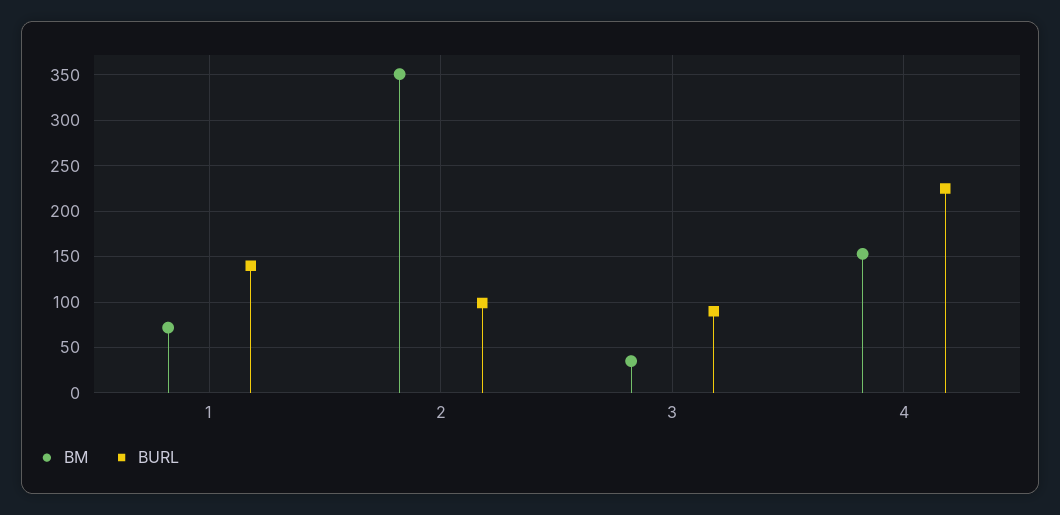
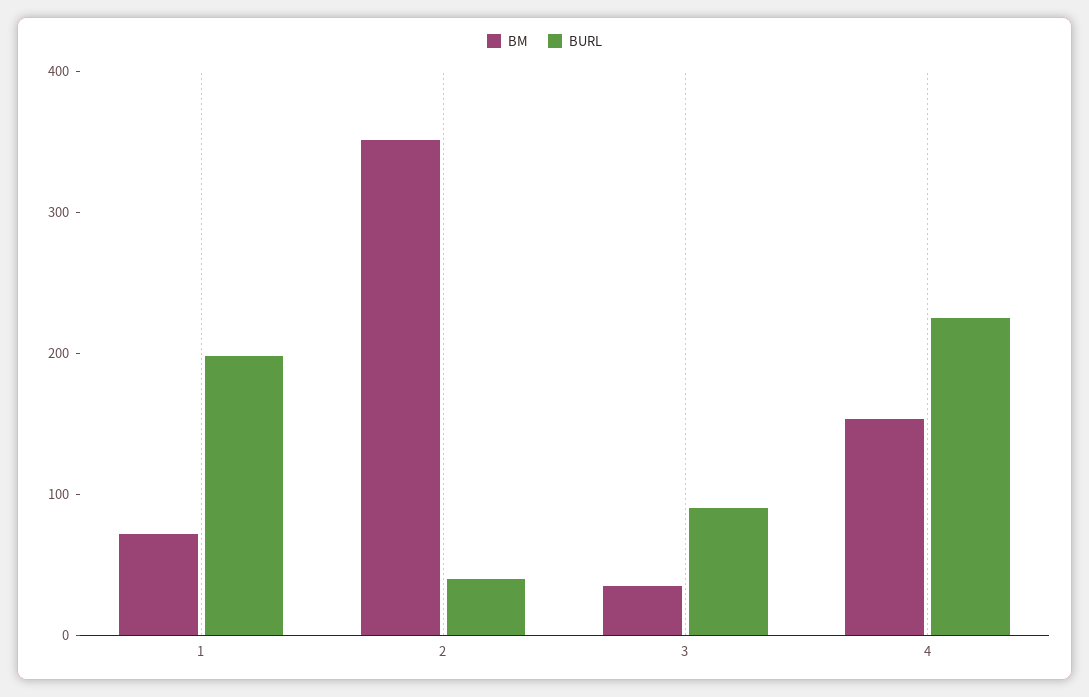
  {
    "BM": {
      "1": 70,
      "2": 350,
      "3": 40,
      "4": 150
    },
    "BURL": {
-     "1": 140,
+     "1": 200,
-     "2": 100,
+     "2": 40,
      "3": 90,
      "4": 230
    }
  }

